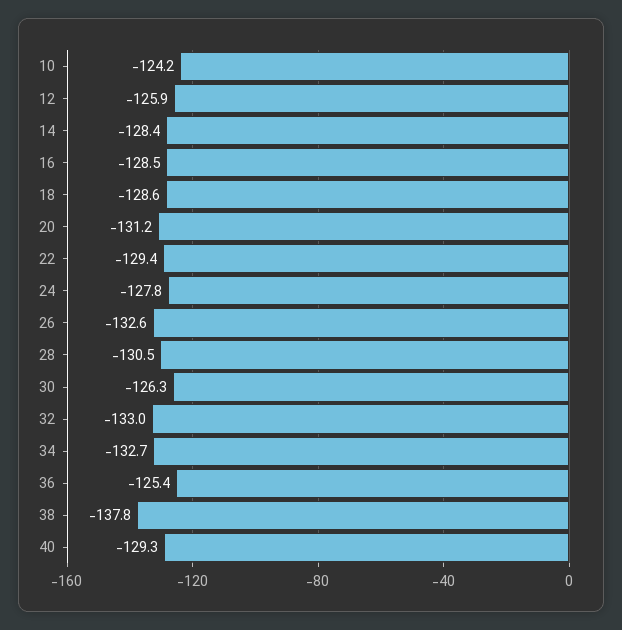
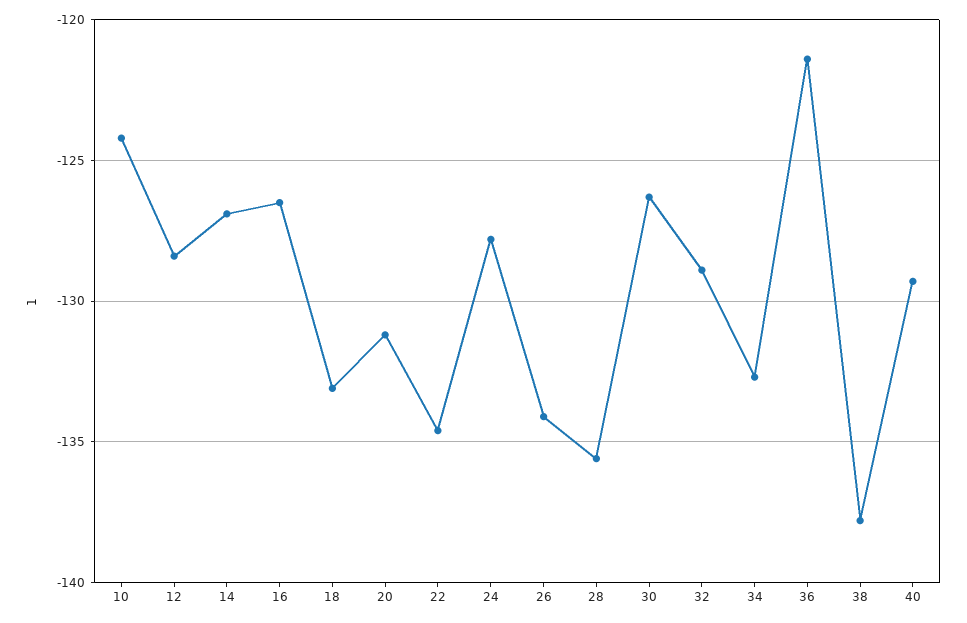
  {
    "10": -124.2,
-   "12": -125.9,
+   "12": -128.5,
-   "14": -128.4,
+   "14": -127,
-   "16": -128.5,
+   "16": -126.5,
-   "18": -128.6,
+   "18": -133,
    "20": -131.2,
-   "22": -129.4,
+   "22": -134.5,
    "24": -127.8,
-   "26": -132.6,
+   "26": -134,
-   "28": -130.5,
+   "28": -135.5,
    "30": -126.3,
-   "32": -133,
+   "32": -129,
    "34": -132.7,
-   "36": -125.4,
+   "36": -121.5,
    "38": -137.8,
    "40": -129.3
  }

